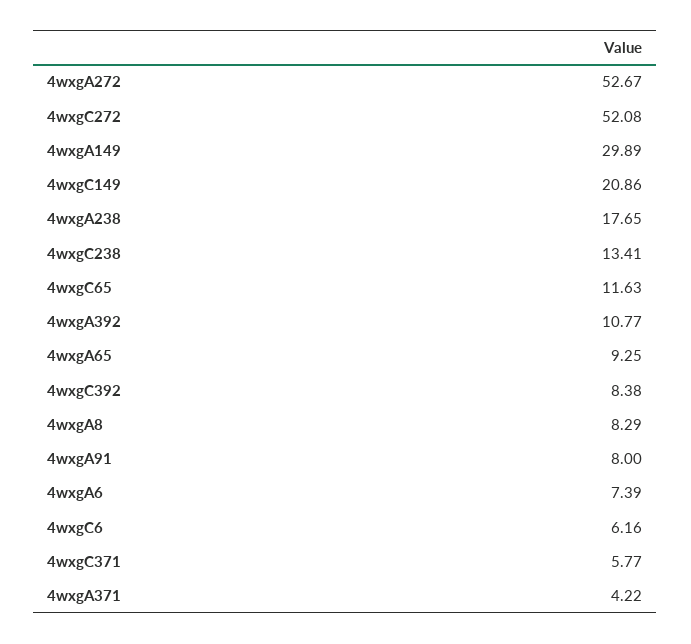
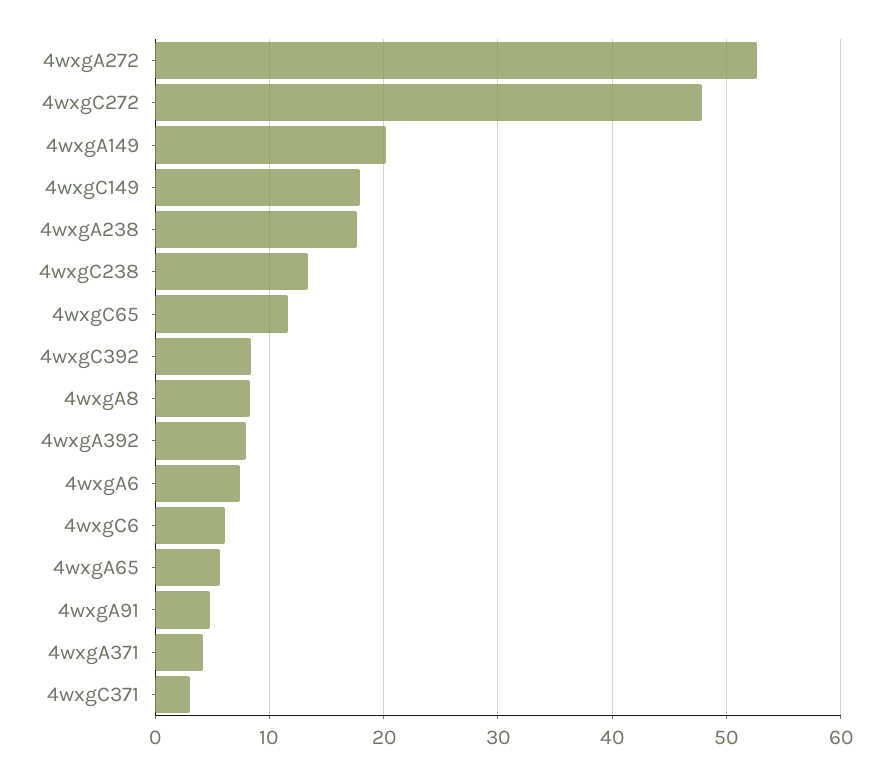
  {
    "4wxgA272": 52.67,
-   "4wxgC272": 52.08,
+   "4wxgC272": 48,
-   "4wxgA149": 29.89,
+   "4wxgA149": 20,
-   "4wxgC149": 20.86,
+   "4wxgC149": 18,
    "4wxgA238": 17.65,
    "4wxgC238": 13.41,
    "4wxgC65": 11.63,
-   "4wxgA392": 10.77,
+   "4wxgA392": 8,
-   "4wxgA65": 9.25,
+   "4wxgA65": 6,
    "4wxgC392": 8.38,
    "4wxgA8": 8.29,
-   "4wxgA91": 8,
+   "4wxgA91": 5,
    "4wxgA6": 7.39,
    "4wxgC6": 6.16,
-   "4wxgC371": 5.77,
+   "4wxgC371": 3,
    "4wxgA371": 4.22
  }

